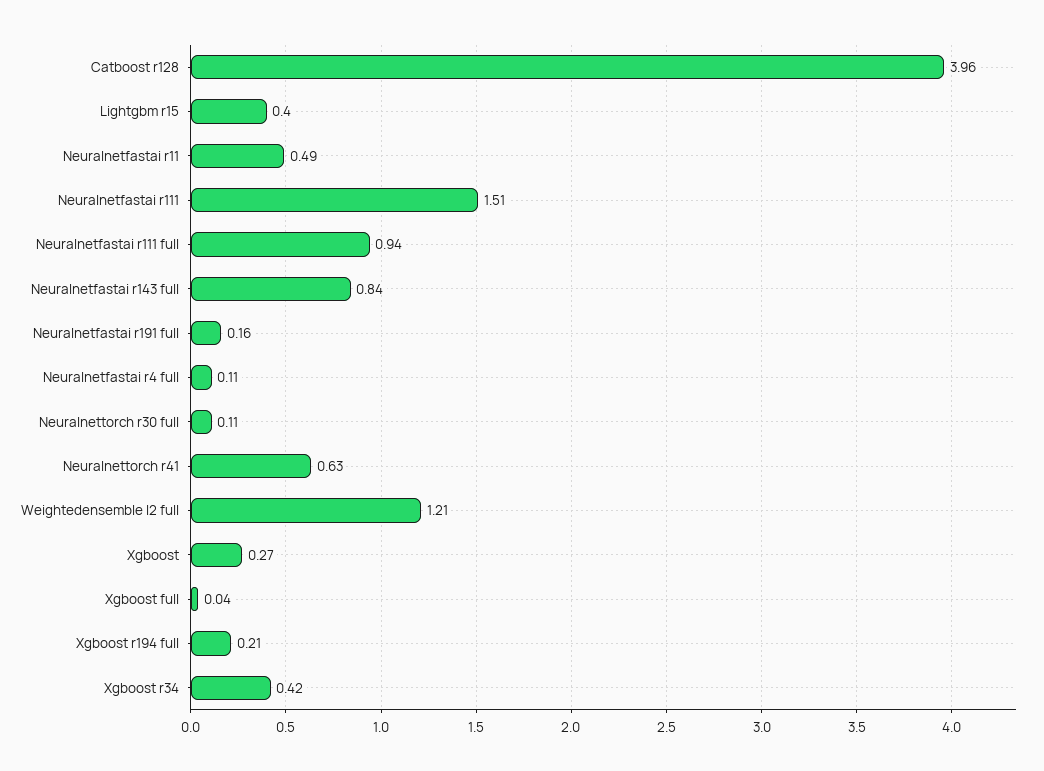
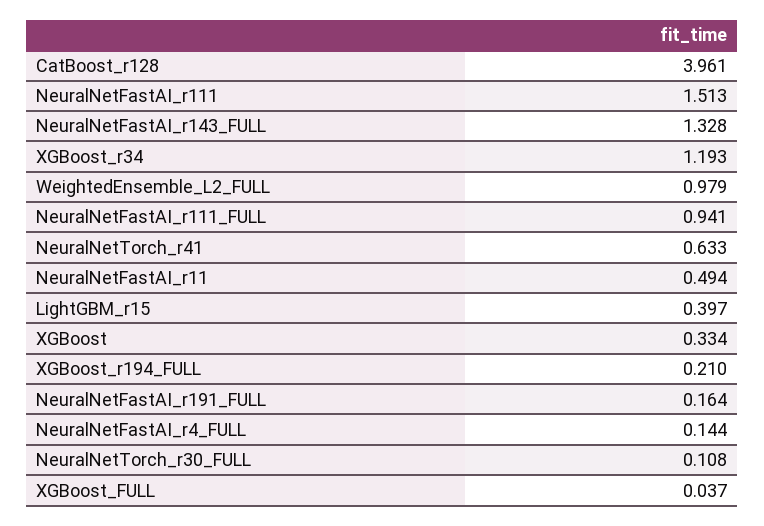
  {
    "Catboost r128": 3.961,
    "Lightgbm r15": 0.397,
    "Neuralnetfastai r11": 0.494,
    "Neuralnetfastai r111": 1.513,
    "Neuralnetfastai r111 full": 0.941,
-   "Neuralnetfastai r143 full": 0.84,
+   "Neuralnetfastai r143 full": 1.328,
    "Neuralnetfastai r191 full": 0.164,
-   "Neuralnetfastai r4 full": 0.11,
+   "Neuralnetfastai r4 full": 0.144,
    "Neuralnettorch r30 full": 0.108,
    "Neuralnettorch r41": 0.633,
-   "Weightedensemble l2 full": 1.21,
+   "Weightedensemble l2 full": 0.979,
-   "Xgboost": 0.27,
+   "Xgboost": 0.334,
    "Xgboost full": 0.037,
    "Xgboost r194 full": 0.21,
-   "Xgboost r34": 0.42
+   "Xgboost r34": 1.193
  }

